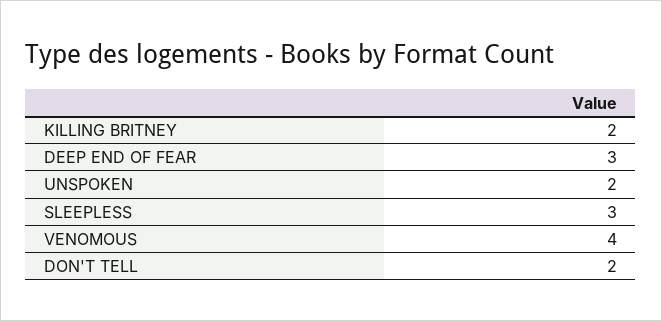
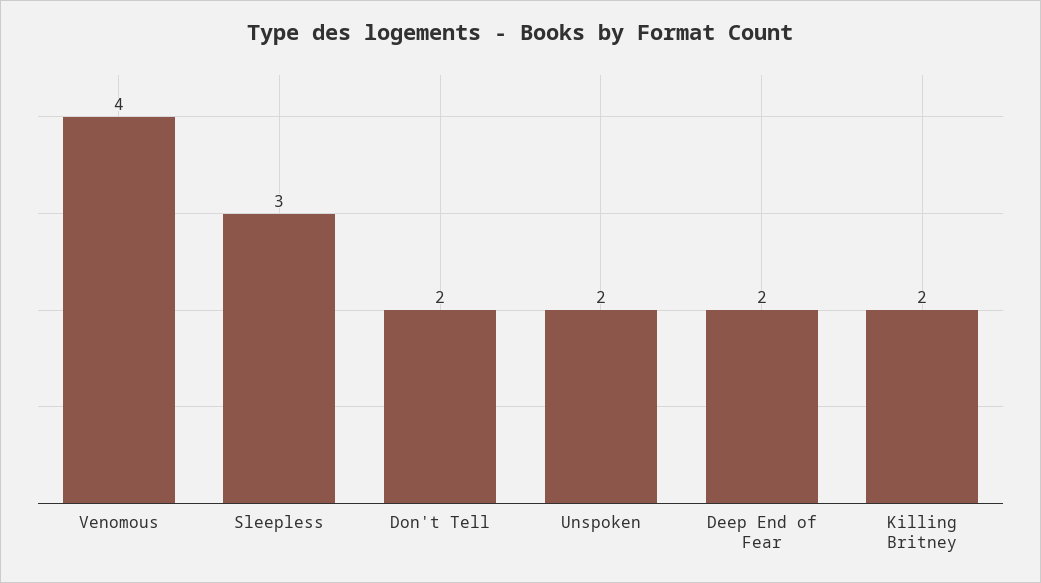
  {
    "KILLING BRITNEY": 2,
-   "DEEP END OF FEAR": 3,
+   "DEEP END OF FEAR": 2,
    "UNSPOKEN": 2,
    "SLEEPLESS": 3,
    "VENOMOUS": 4,
    "DON'T TELL": 2
  }

